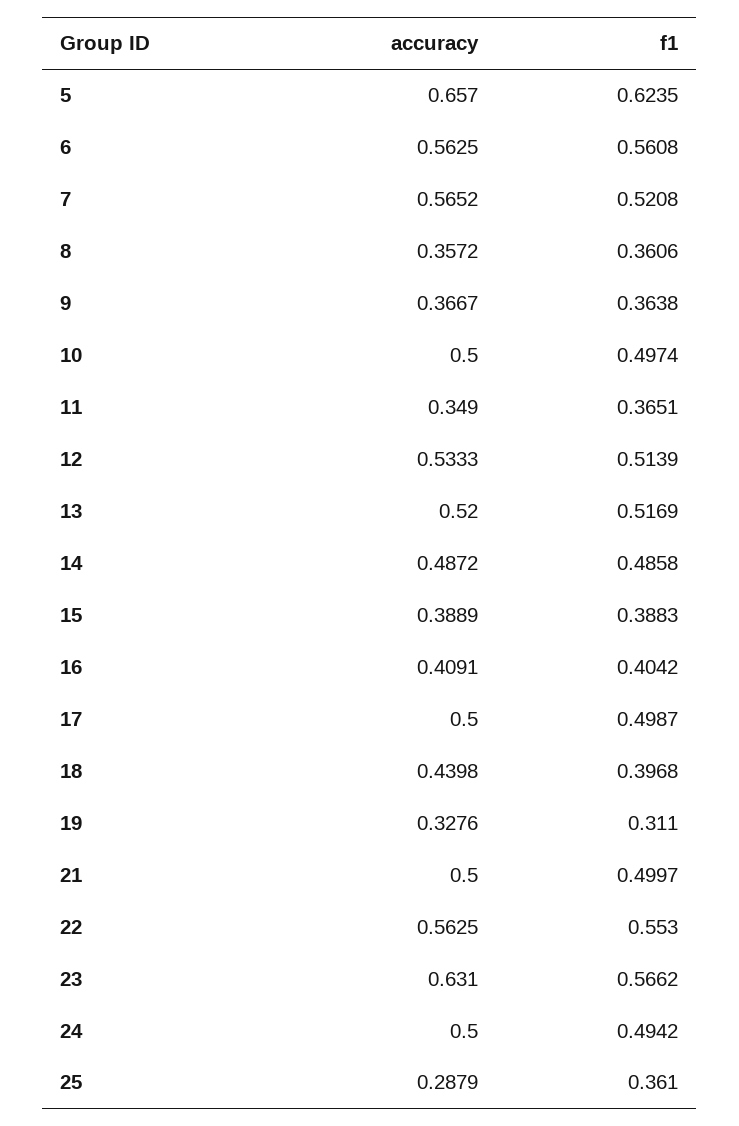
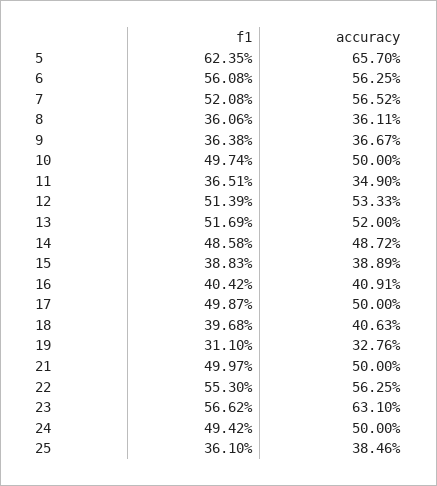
  {
    "accuracy": {
      "5": 0.657,
      "6": 0.5625,
      "7": 0.5652,
-     "8": 0.3572,
+     "8": 0.3611,
      "9": 0.3667,
      "10": 0.5,
      "11": 0.349,
      "12": 0.5333,
      "13": 0.52,
      "14": 0.4872,
      "15": 0.3889,
      "16": 0.4091,
      "17": 0.5,
-     "18": 0.4398,
+     "18": 0.4063,
      "19": 0.3276,
      "21": 0.5,
      "22": 0.5625,
      "23": 0.631,
      "24": 0.5,
-     "25": 0.2879
+     "25": 0.3846
    },
    "f1": {
      "5": 0.6235,
      "6": 0.5608,
      "7": 0.5208,
      "8": 0.3606,
      "9": 0.3638,
      "10": 0.4974,
      "11": 0.3651,
      "12": 0.5139,
      "13": 0.5169,
      "14": 0.4858,
      "15": 0.3883,
      "16": 0.4042,
      "17": 0.4987,
      "18": 0.3968,
      "19": 0.311,
      "21": 0.4997,
      "22": 0.553,
      "23": 0.5662,
      "24": 0.4942,
      "25": 0.361
    }
  }

